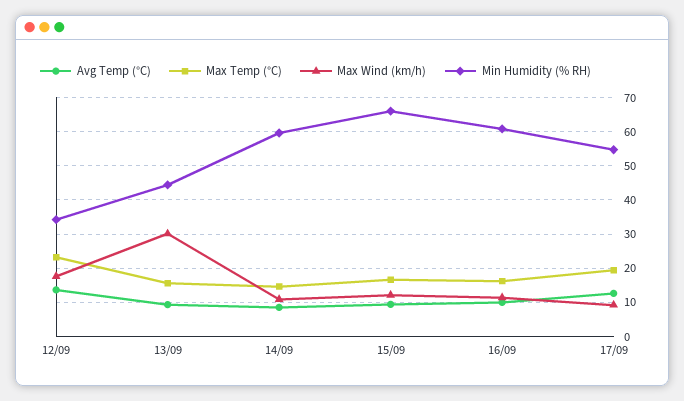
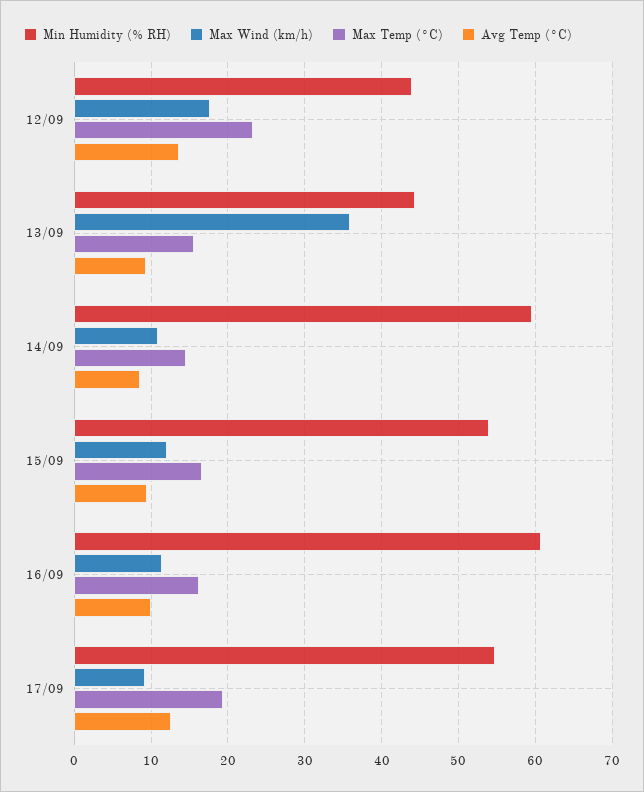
  {
    "Avg Temp (°C)": {
      "12/09": 14,
      "13/09": 9,
      "14/09": 9,
      "15/09": 9,
      "16/09": 10,
      "17/09": 13
    },
    "Max Temp (°C)": {
      "12/09": 23,
      "13/09": 16,
      "14/09": 15,
      "15/09": 17,
      "16/09": 16,
      "17/09": 19
    },
    "Max Wind (km/h)": {
      "12/09": 18,
-     "13/09": 30,
+     "13/09": 36,
      "14/09": 11,
      "15/09": 12,
      "16/09": 11,
      "17/09": 9
    },
    "Min Humidity (% RH)": {
-     "12/09": 34,
+     "12/09": 44,
      "13/09": 44,
      "14/09": 60,
-     "15/09": 66,
+     "15/09": 54,
      "16/09": 61,
      "17/09": 55
    }
  }

